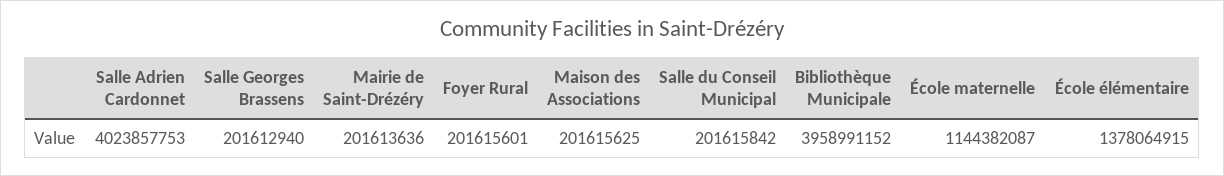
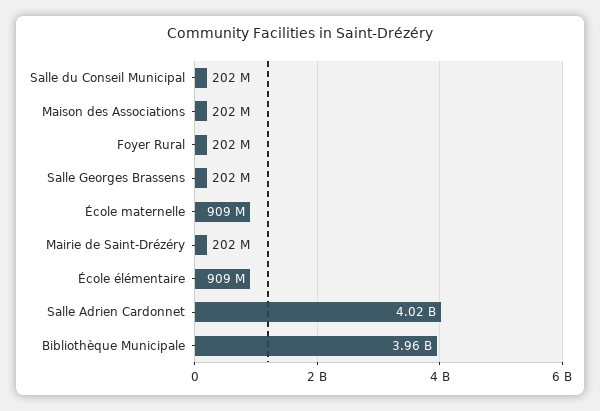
  {
    "Salle Adrien Cardonnet": 4023857753,
    "Salle Georges Brassens": 201612940,
    "Mairie de Saint-Drézéry": 201613636,
    "Foyer Rural": 201615601,
    "Maison des Associations": 201615625,
    "Salle du Conseil Municipal": 201615842,
    "Bibliothèque Municipale": 3958991152,
-   "École maternelle": 1144382087,
+   "École maternelle": 909000000,
-   "École élémentaire": 1378064915
+   "École élémentaire": 909000000
  }

